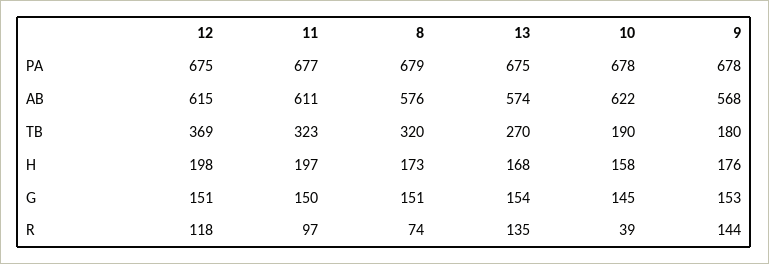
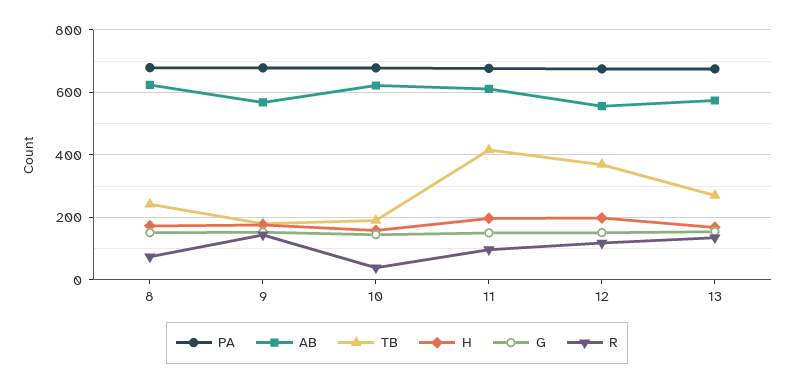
  {
    "PA": {
      "12": 675,
      "11": 677,
      "8": 679,
      "13": 675,
      "10": 678,
      "9": 678
    },
    "AB": {
-     "12": 615,
+     "12": 560,
      "11": 611,
-     "8": 576,
+     "8": 620,
      "13": 574,
      "10": 622,
      "9": 568
    },
    "TB": {
      "12": 369,
-     "11": 323,
+     "11": 420,
-     "8": 320,
+     "8": 240,
      "13": 270,
      "10": 190,
      "9": 180
    },
    "H": {
      "12": 198,
      "11": 197,
      "8": 173,
      "13": 168,
      "10": 158,
      "9": 176
    },
    "G": {
      "12": 151,
      "11": 150,
      "8": 151,
      "13": 154,
      "10": 145,
      "9": 153
    },
    "R": {
      "12": 118,
      "11": 97,
      "8": 74,
      "13": 135,
      "10": 39,
      "9": 144
    }
  }

